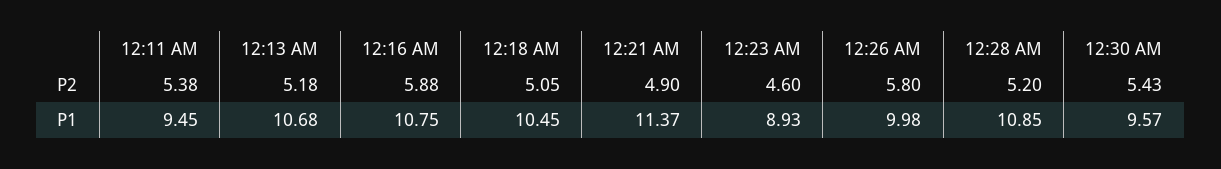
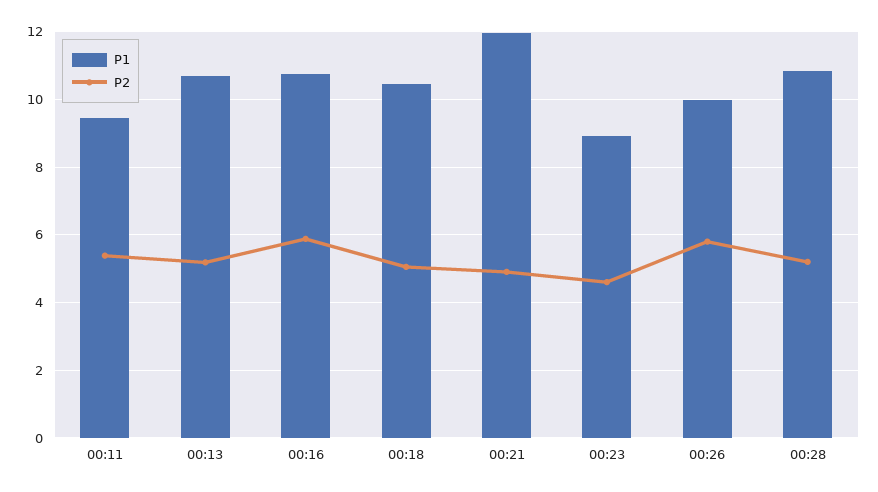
  {
    "P2": {
      "12:11 AM": 5.38,
      "12:13 AM": 5.18,
      "12:16 AM": 5.88,
      "12:18 AM": 5.05,
      "12:21 AM": 4.9,
      "12:23 AM": 4.6,
      "12:26 AM": 5.8,
-     "12:28 AM": 5.2,
+     "12:28 AM": 5.2
-     "12:30 AM": 5.43
    },
    "P1": {
      "12:11 AM": 9.45,
      "12:13 AM": 10.68,
      "12:16 AM": 10.75,
      "12:18 AM": 10.45,
-     "12:21 AM": 11.37,
+     "12:21 AM": 12,
      "12:23 AM": 8.93,
      "12:26 AM": 9.98,
-     "12:28 AM": 10.85,
+     "12:28 AM": 10.85
-     "12:30 AM": 9.57
    }
  }

